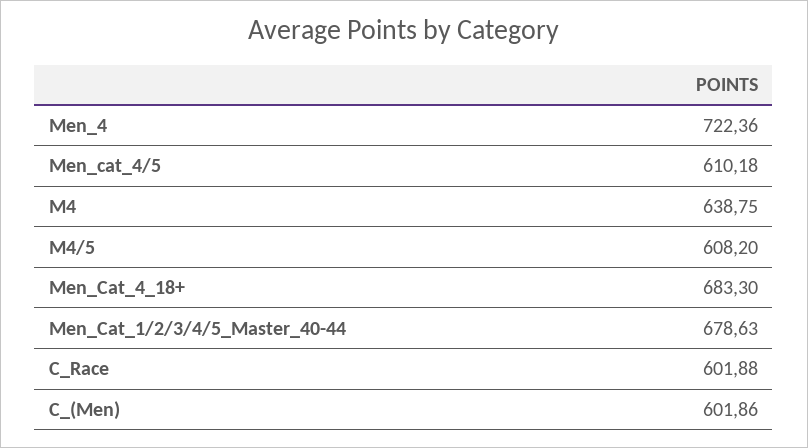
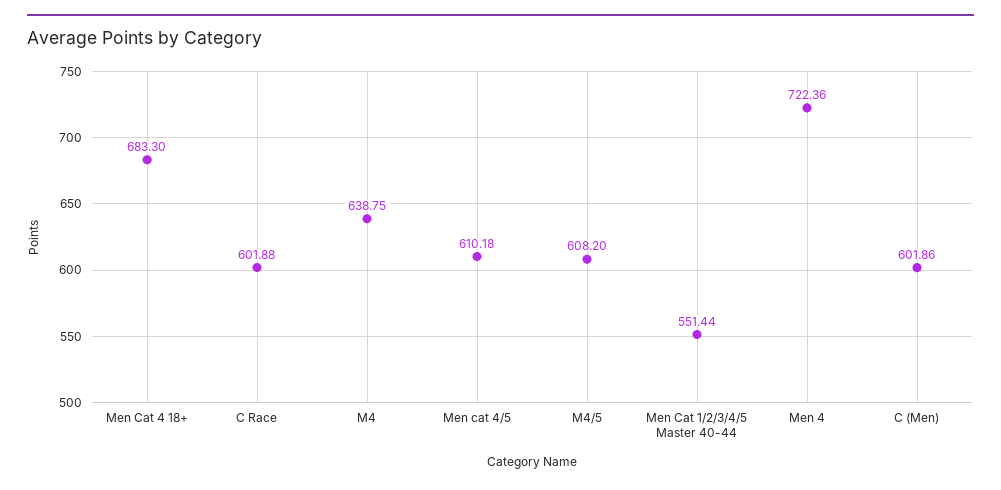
  {
    "Men_4": 722.36,
    "Men_cat_4/5": 610.18,
    "M4": 638.75,
    "M4/5": 608.2,
    "Men_Cat_4_18+": 683.3,
-   "Men_Cat_1/2/3/4/5_Master_40-44": 678.63,
+   "Men_Cat_1/2/3/4/5_Master_40-44": 551.44,
    "C_Race": 601.88,
    "C_(Men)": 601.86
  }

